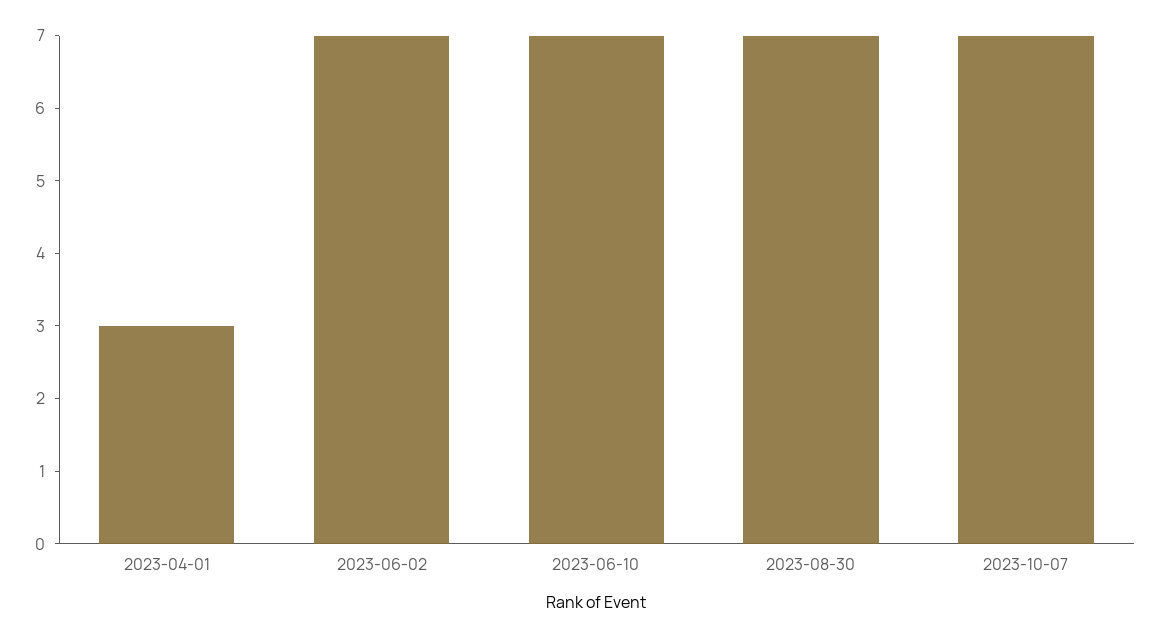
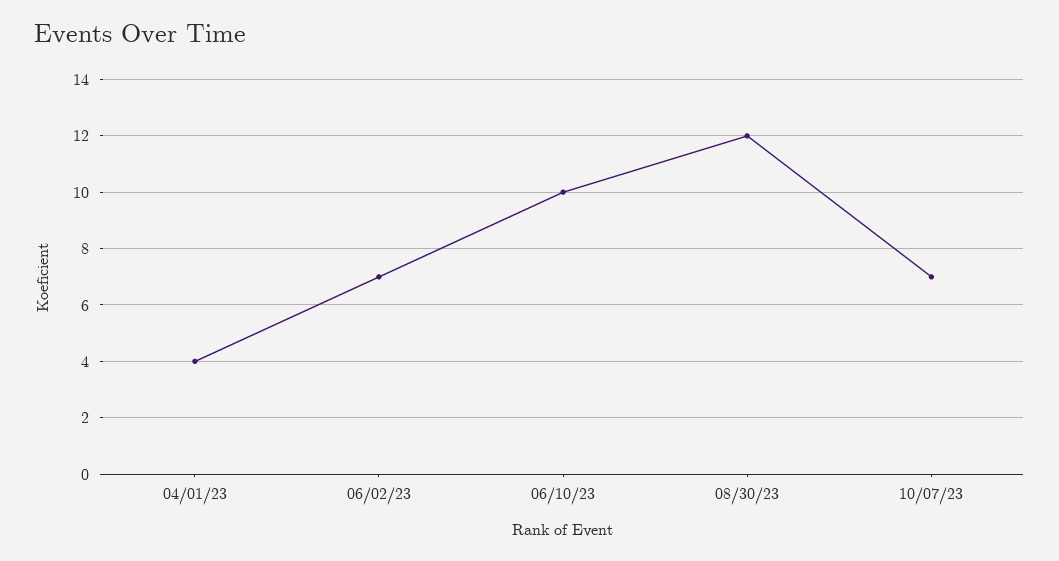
  {
-   "2023-04-01": 3,
+   "2023-04-01": 4,
    "2023-06-02": 7,
-   "2023-06-10": 7,
+   "2023-06-10": 10,
-   "2023-08-30": 7,
+   "2023-08-30": 12,
    "2023-10-07": 7
  }

